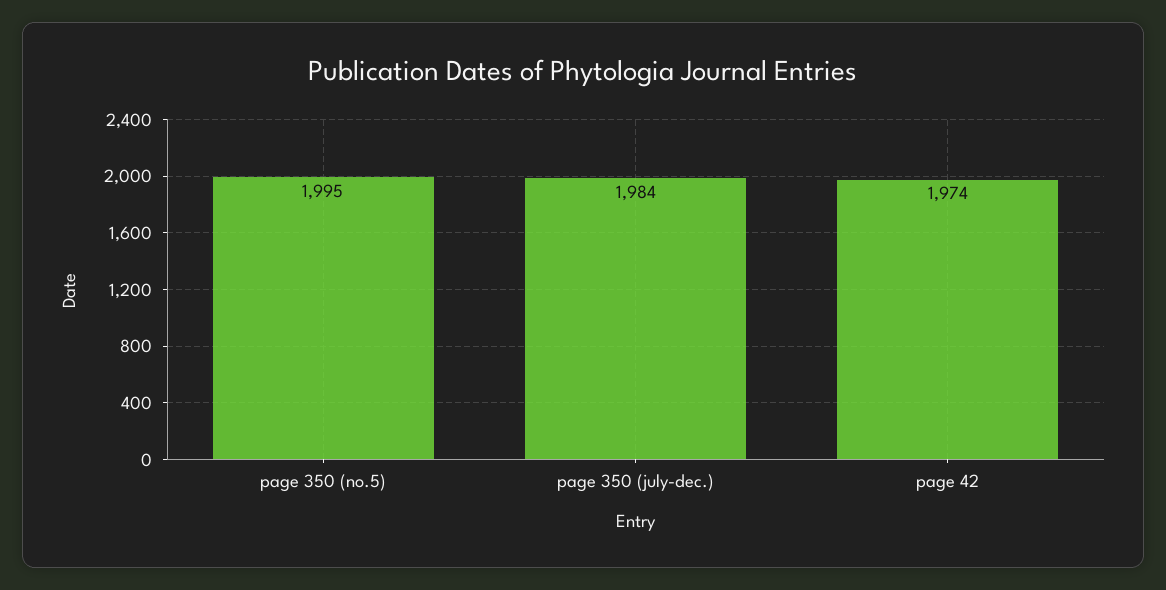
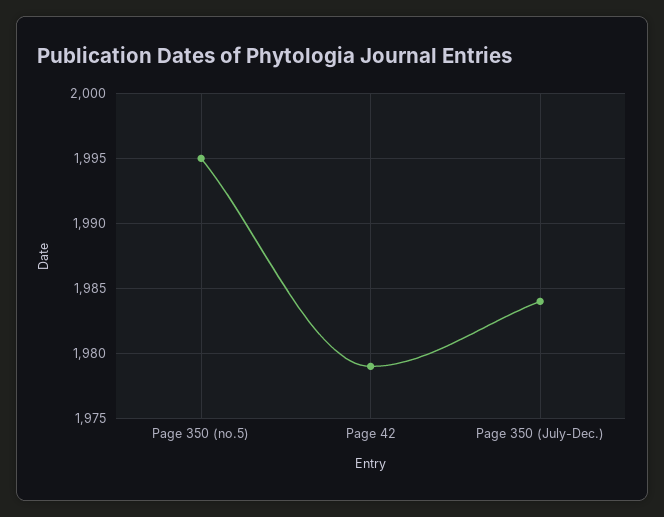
  {
    "page 350 (no.5)": 1995,
    "page 350 (july-dec.)": 1984,
-   "page 42": 1974
+   "page 42": 1979
  }

